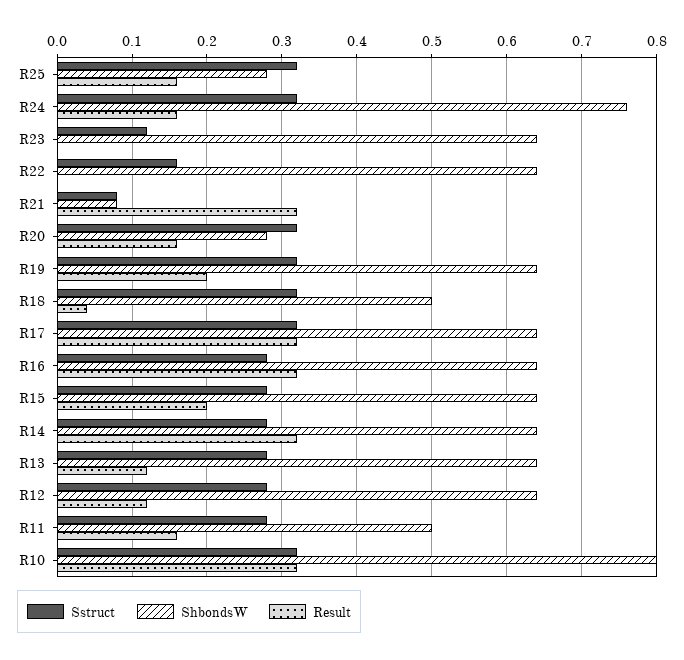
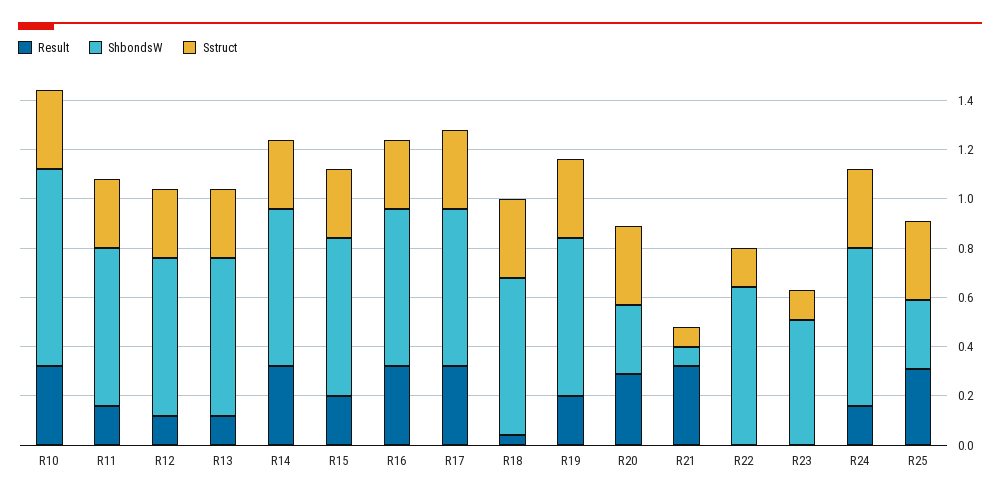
  {
    "Sstruct": {
      "R25": 0.32,
      "R24": 0.32,
      "R23": 0.12,
      "R22": 0.16,
      "R21": 0.08,
      "R20": 0.32,
      "R19": 0.32,
      "R18": 0.32,
      "R17": 0.32,
      "R16": 0.28,
      "R15": 0.28,
      "R14": 0.28,
      "R13": 0.28,
      "R12": 0.28,
      "R11": 0.28,
      "R10": 0.32
    },
    "ShbondsW": {
      "R25": 0.28,
-     "R24": 0.76,
+     "R24": 0.65,
-     "R23": 0.64,
+     "R23": 0.5,
      "R22": 0.64,
      "R21": 0.08,
      "R20": 0.28,
      "R19": 0.64,
-     "R18": 0.5,
+     "R18": 0.65,
      "R17": 0.64,
      "R16": 0.64,
      "R15": 0.64,
      "R14": 0.64,
      "R13": 0.64,
      "R12": 0.64,
-     "R11": 0.5,
+     "R11": 0.65,
      "R10": 0.8
    },
    "Result": {
-     "R25": 0.16,
+     "R25": 0.3,
      "R24": 0.16,
      "R23": 0,
      "R22": 0,
      "R21": 0.32,
-     "R20": 0.16,
+     "R20": 0.3,
      "R19": 0.2,
      "R18": 0.04,
      "R17": 0.32,
      "R16": 0.32,
      "R15": 0.2,
      "R14": 0.32,
      "R13": 0.12,
      "R12": 0.12,
      "R11": 0.16,
      "R10": 0.32
    }
  }

